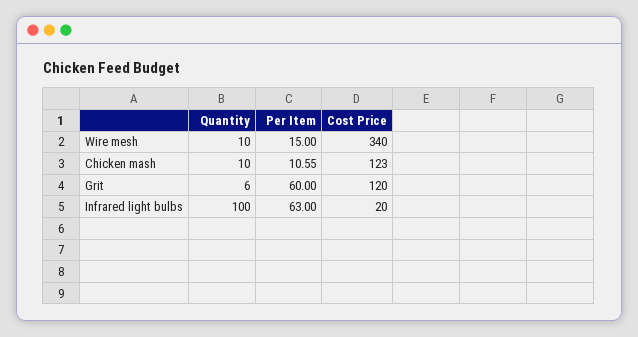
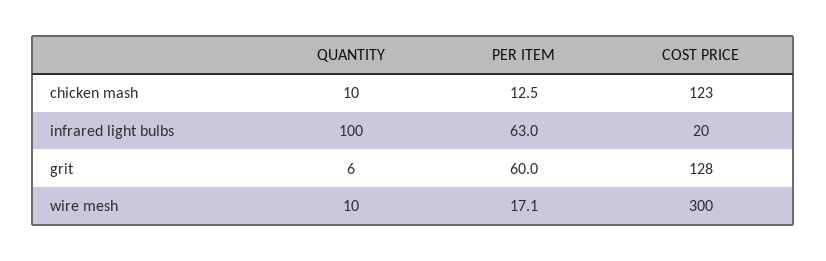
  {
    "Quantity": {
      "Wire mesh": 10,
      "Chicken mash": 10,
      "Grit": 6,
      "Infrared light bulbs": 100
    },
    "Per Item": {
-     "Wire mesh": 15,
+     "Wire mesh": 17.1,
-     "Chicken mash": 10.55,
+     "Chicken mash": 12.5,
      "Grit": 60,
      "Infrared light bulbs": 63
    },
    "Cost Price": {
-     "Wire mesh": 340,
+     "Wire mesh": 300,
      "Chicken mash": 123,
-     "Grit": 120,
+     "Grit": 128,
      "Infrared light bulbs": 20
    }
  }

